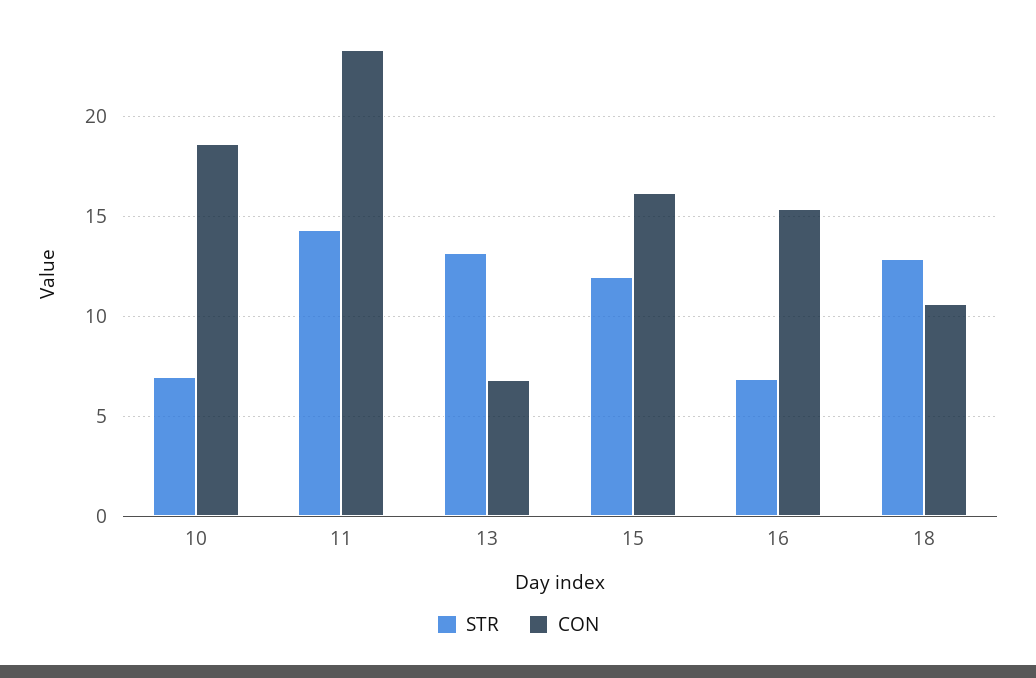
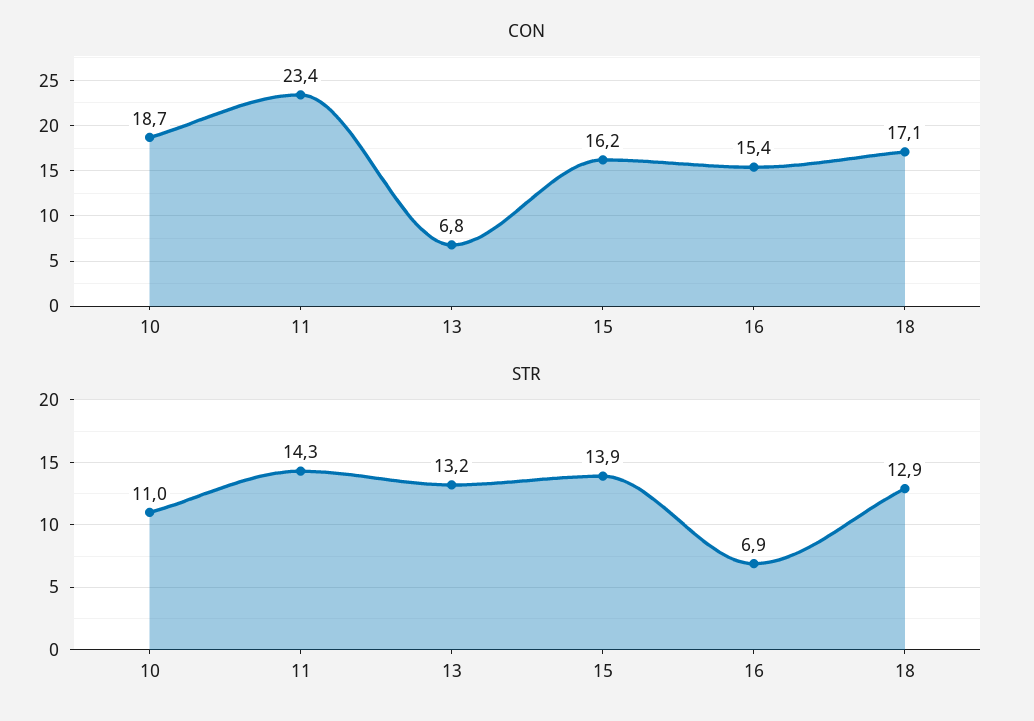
  {
    "STR": {
-     "10": 7,
+     "10": 11,
      "11": 14.3,
      "13": 13.2,
-     "15": 12,
+     "15": 13.9,
      "16": 6.9,
      "18": 12.9
    },
    "CON": {
      "10": 18.7,
      "11": 23.4,
      "13": 6.8,
      "15": 16.2,
      "16": 15.4,
-     "18": 10.5
+     "18": 17.1
    }
  }

